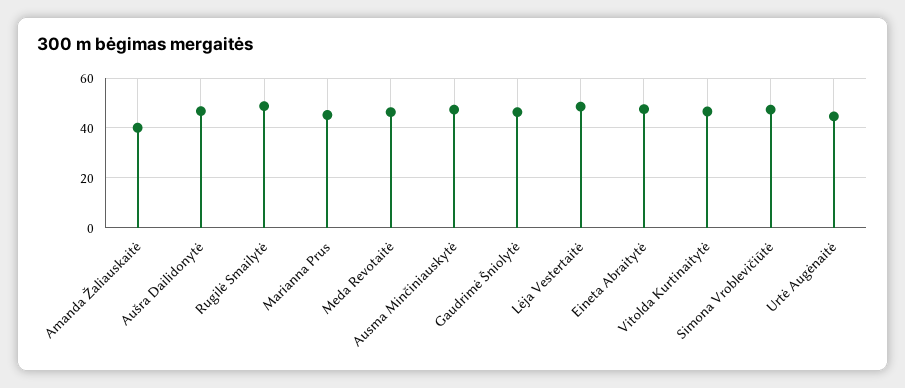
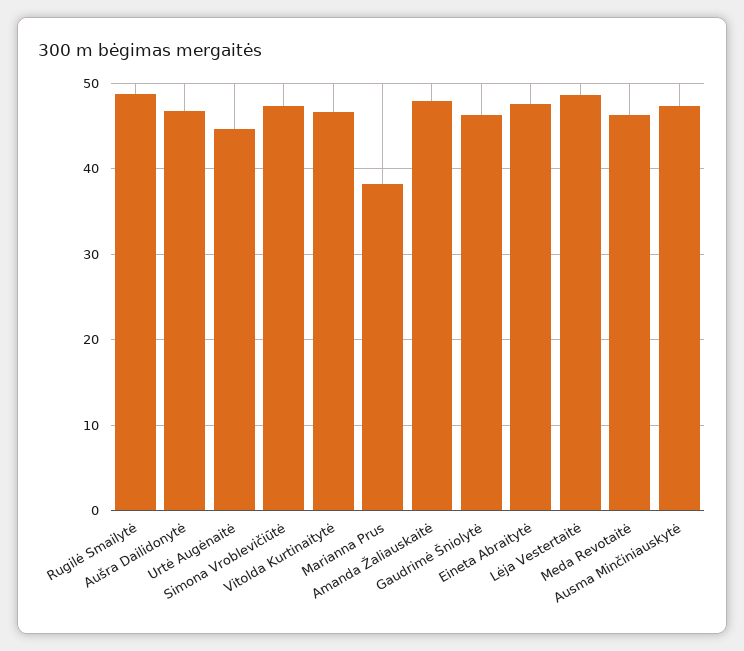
  {
-   "Amanda Žaliauskaitė": 40,
+   "Amanda Žaliauskaitė": 48,
    "Aušra Dailidonytė": 47,
    "Rugilė Smailytė": 49,
-   "Marianna Prus": 45,
+   "Marianna Prus": 38,
    "Meda Revotaitė": 46,
    "Ausma Minčiniauskytė": 47,
    "Gaudrimė Šniolytė": 46,
    "Lėja Vestertaitė": 49,
    "Eineta Abraitytė": 48,
    "Vitolda Kurtinaitytė": 47,
    "Simona Vroblevičiūtė": 47,
    "Urtė Augėnaitė": 45
  }

